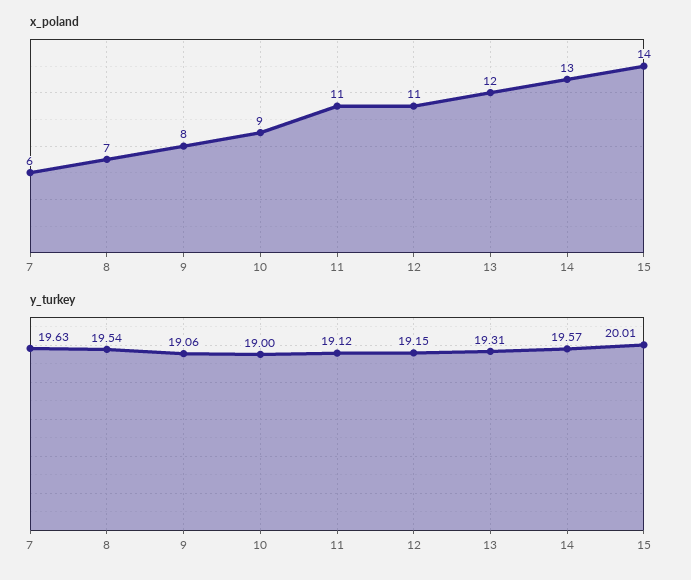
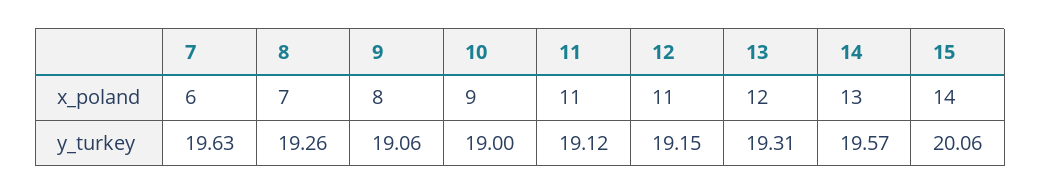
  {
    "x_poland": {
      "7": 6,
      "8": 7,
      "9": 8,
      "10": 9,
      "11": 11,
      "12": 11,
      "13": 12,
      "14": 13,
      "15": 14
    },
    "y_turkey": {
      "7": 19.63,
-     "8": 19.54,
+     "8": 19.26,
      "9": 19.06,
      "10": 19,
      "11": 19.12,
      "12": 19.15,
      "13": 19.31,
      "14": 19.57,
-     "15": 20.01
+     "15": 20.06
    }
  }

